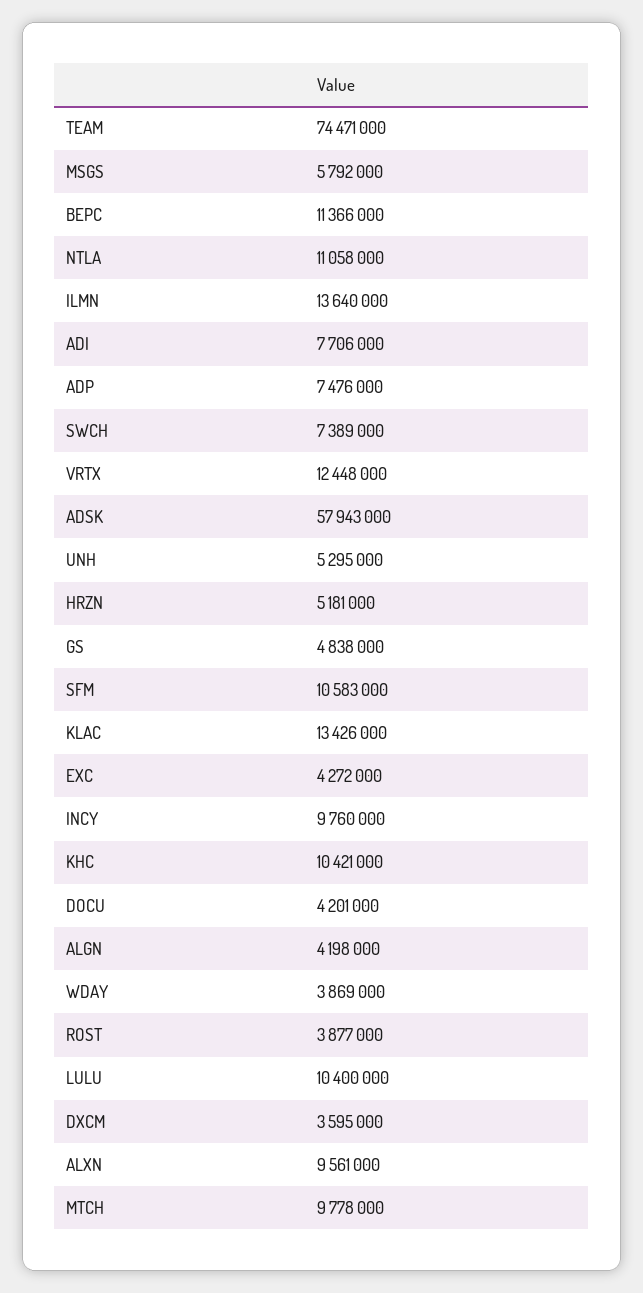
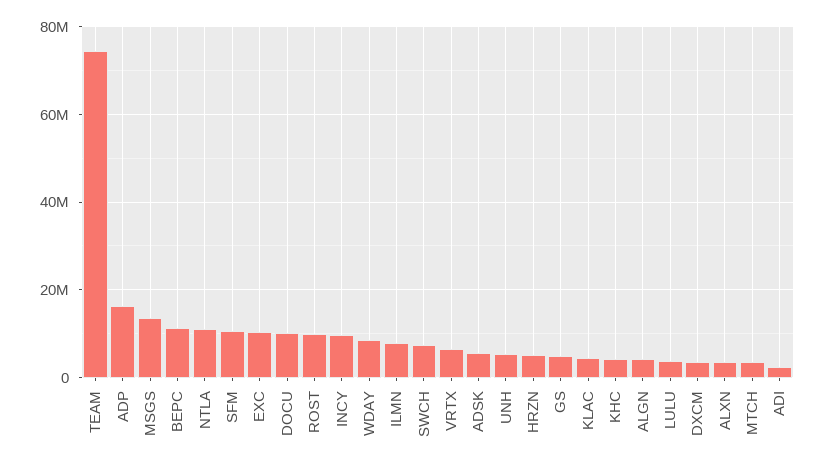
  {
    "TEAM": 74471000,
-   "MSGS": 5792000,
+   "MSGS": 14000000,
    "BEPC": 11366000,
    "NTLA": 11058000,
-   "ILMN": 13640000,
+   "ILMN": 8000000,
-   "ADI": 7706000,
+   "ADI": 2000000,
-   "ADP": 7476000,
+   "ADP": 16000000,
    "SWCH": 7389000,
-   "VRTX": 12448000,
+   "VRTX": 6000000,
-   "ADSK": 57943000,
+   "ADSK": 6000000,
    "UNH": 5295000,
    "HRZN": 5181000,
    "GS": 4838000,
    "SFM": 10583000,
-   "KLAC": 13426000,
+   "KLAC": 4000000,
-   "EXC": 4272000,
+   "EXC": 10000000,
    "INCY": 9760000,
-   "KHC": 10421000,
+   "KHC": 4000000,
-   "DOCU": 4201000,
+   "DOCU": 10000000,
    "ALGN": 4198000,
-   "WDAY": 3869000,
+   "WDAY": 8000000,
-   "ROST": 3877000,
+   "ROST": 10000000,
-   "LULU": 10400000,
+   "LULU": 4000000,
    "DXCM": 3595000,
-   "ALXN": 9561000,
+   "ALXN": 4000000,
-   "MTCH": 9778000
+   "MTCH": 4000000
  }

